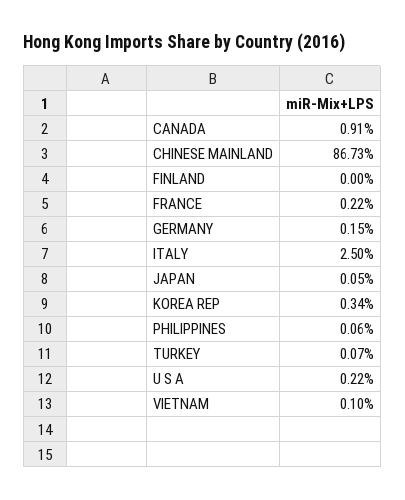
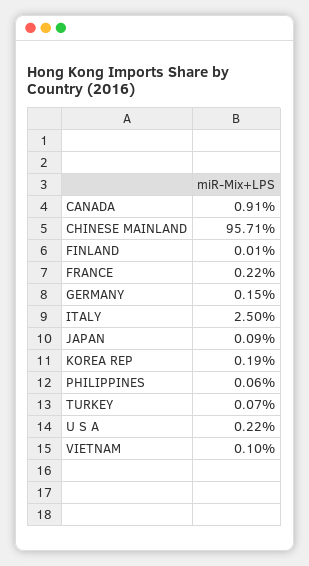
  {
    "CANADA": 0.91,
-   "CHINESE MAINLAND": 86.73,
+   "CHINESE MAINLAND": 95.71,
-   "FINLAND": 0,
+   "FINLAND": 0.01,
    "FRANCE": 0.22,
    "GERMANY": 0.15,
    "ITALY": 2.5,
-   "JAPAN": 0.05,
+   "JAPAN": 0.09,
-   "KOREA REP": 0.34,
+   "KOREA REP": 0.19,
    "PHILIPPINES": 0.06,
    "TURKEY": 0.07,
    "U S A": 0.22,
    "VIETNAM": 0.1
  }

